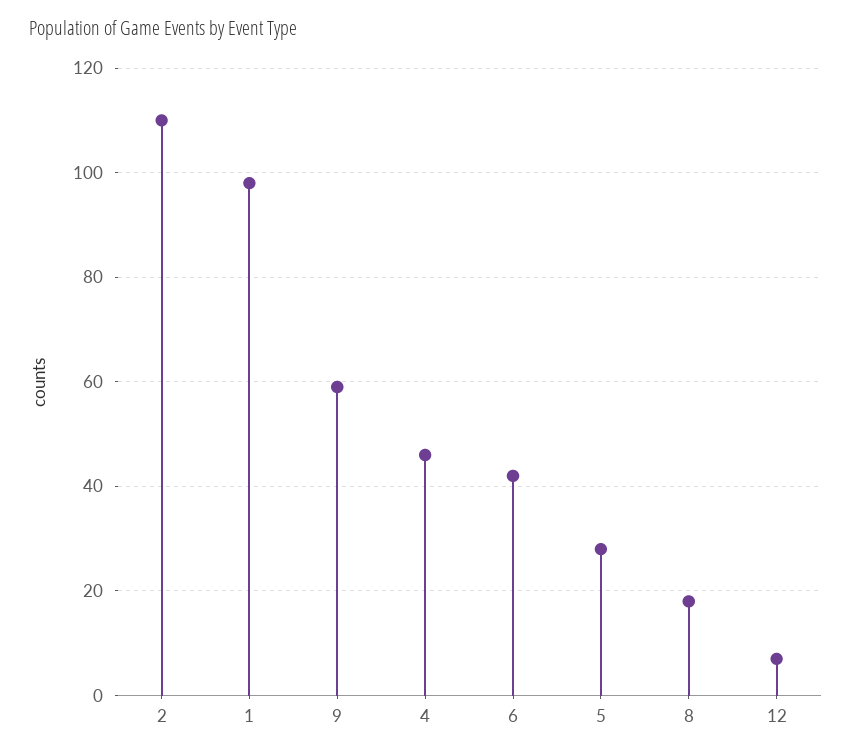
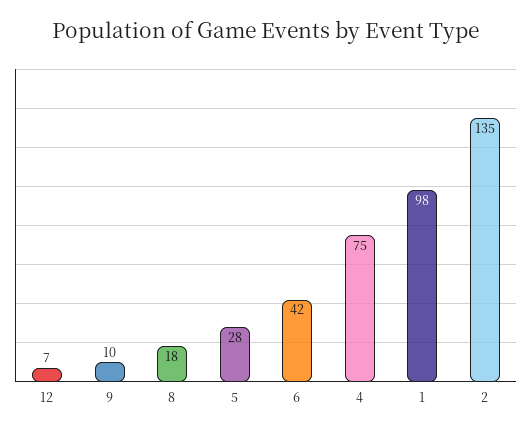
  {
-   "2": 110,
+   "2": 135,
    "1": 98,
-   "9": 60,
+   "9": 10,
-   "4": 45,
+   "4": 75,
    "6": 42,
    "5": 28,
    "8": 18,
    "12": 7
  }

